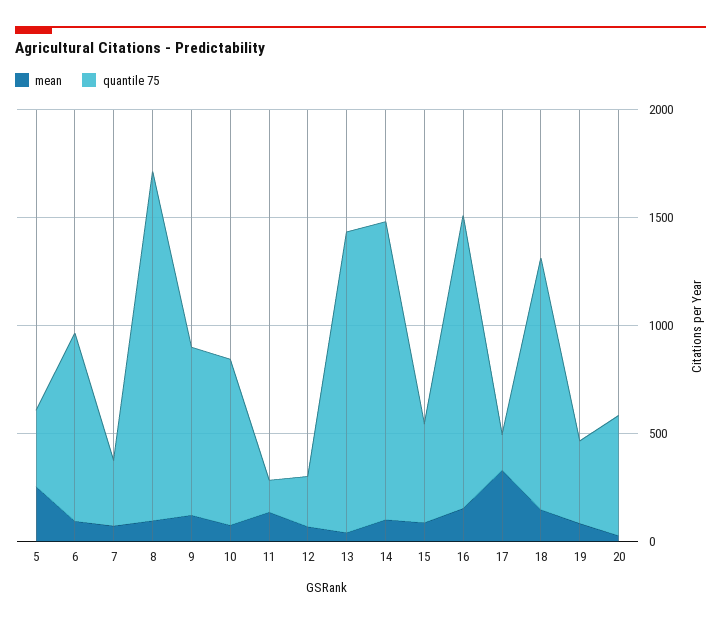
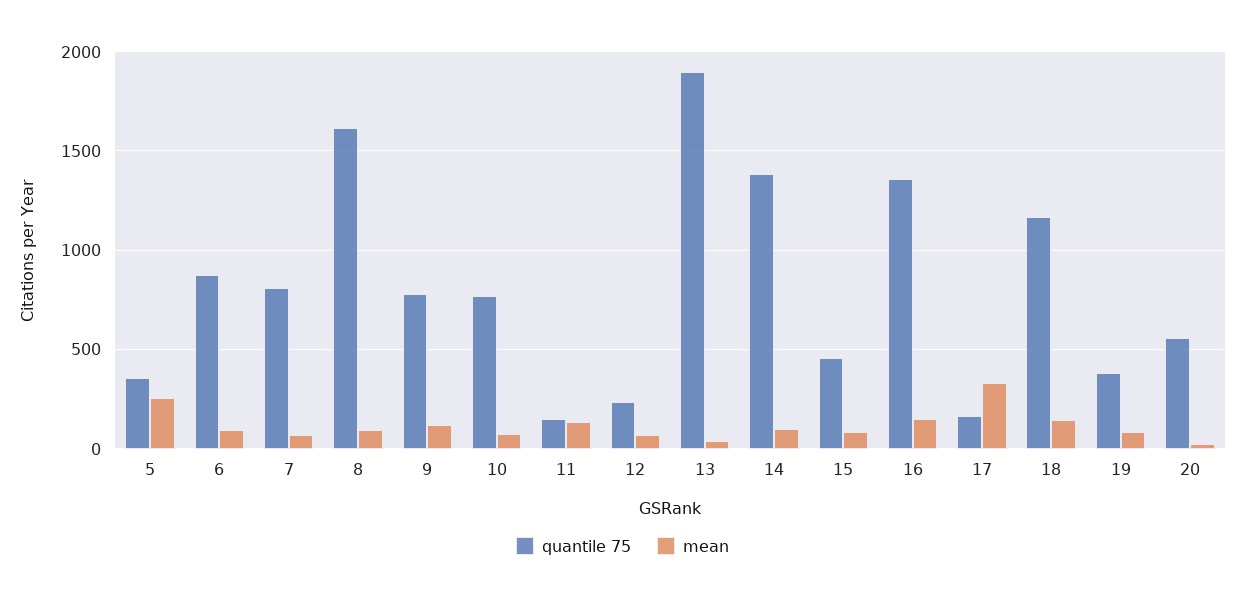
  {
    "mean": {
      "5": 250,
      "6": 100,
      "7": 50,
      "8": 100,
      "9": 100,
      "10": 50,
      "11": 150,
      "12": 50,
      "13": 50,
      "14": 100,
      "15": 100,
      "16": 150,
      "17": 350,
      "18": 150,
      "19": 100,
      "20": 50
    },
    "quantile 75": {
      "5": 350,
      "6": 850,
-     "7": 300,
+     "7": 800,
      "8": 1600,
      "9": 800,
      "10": 750,
      "11": 150,
      "12": 250,
-     "13": 1400,
+     "13": 1900,
      "14": 1400,
      "15": 450,
      "16": 1350,
      "17": 150,
      "18": 1150,
      "19": 400,
      "20": 550
    }
  }

